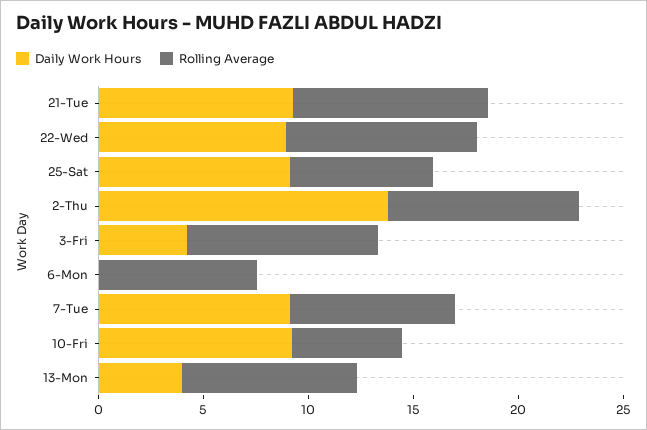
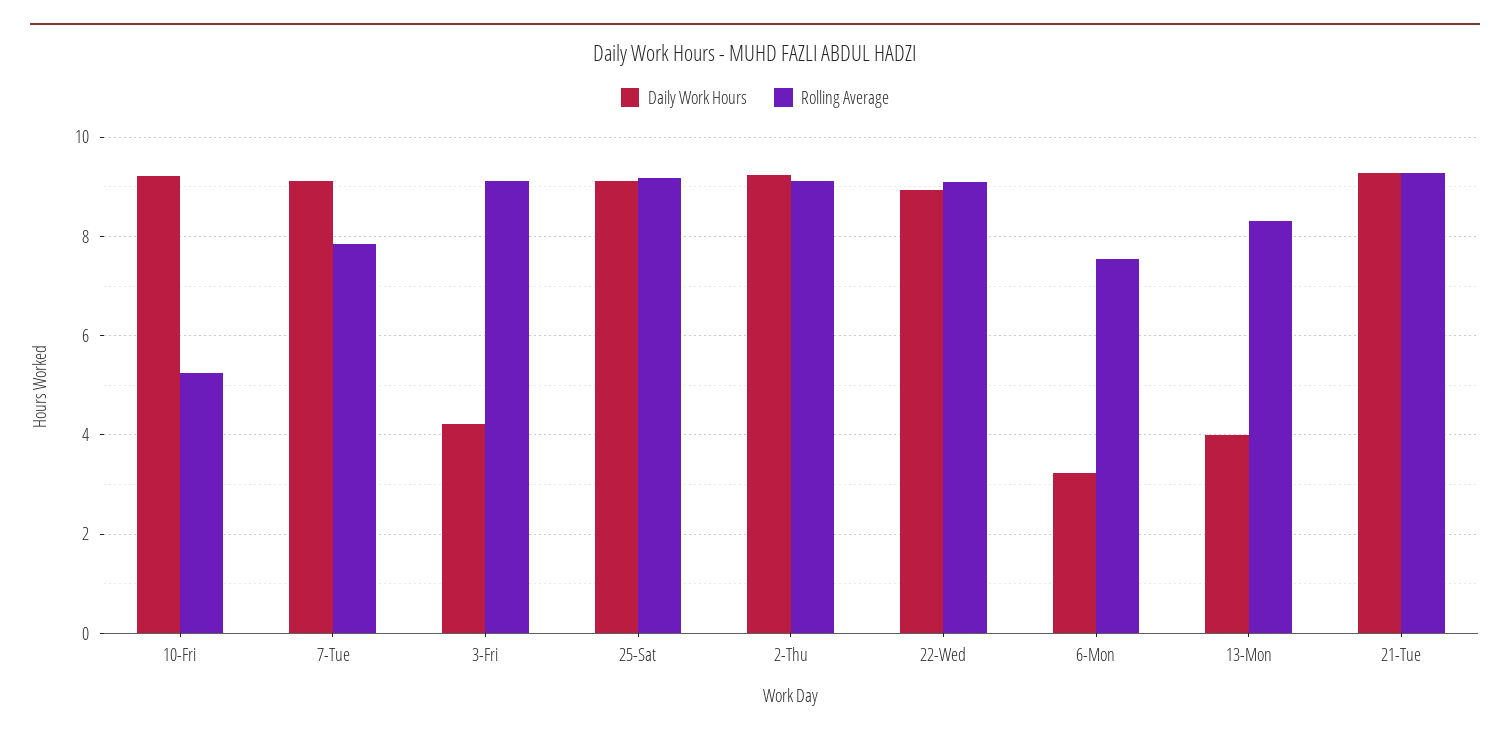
  {
    "Daily Work Hours": {
      "21-Tue": 9.2,
      "22-Wed": 9,
      "25-Sat": 9.2,
-     "2-Thu": 14,
+     "2-Thu": 9.2,
      "3-Fri": 4.2,
-     "6-Mon": 0,
+     "6-Mon": 3.2,
      "7-Tue": 9.2,
      "10-Fri": 9.2,
      "13-Mon": 4
    },
    "Rolling Average": {
      "21-Tue": 9.2,
      "22-Wed": 9.2,
-     "25-Sat": 7,
+     "25-Sat": 9.2,
      "2-Thu": 9.2,
      "3-Fri": 9.2,
      "6-Mon": 7.6,
      "7-Tue": 7.8,
      "10-Fri": 5.2,
      "13-Mon": 8.4
    }
  }

